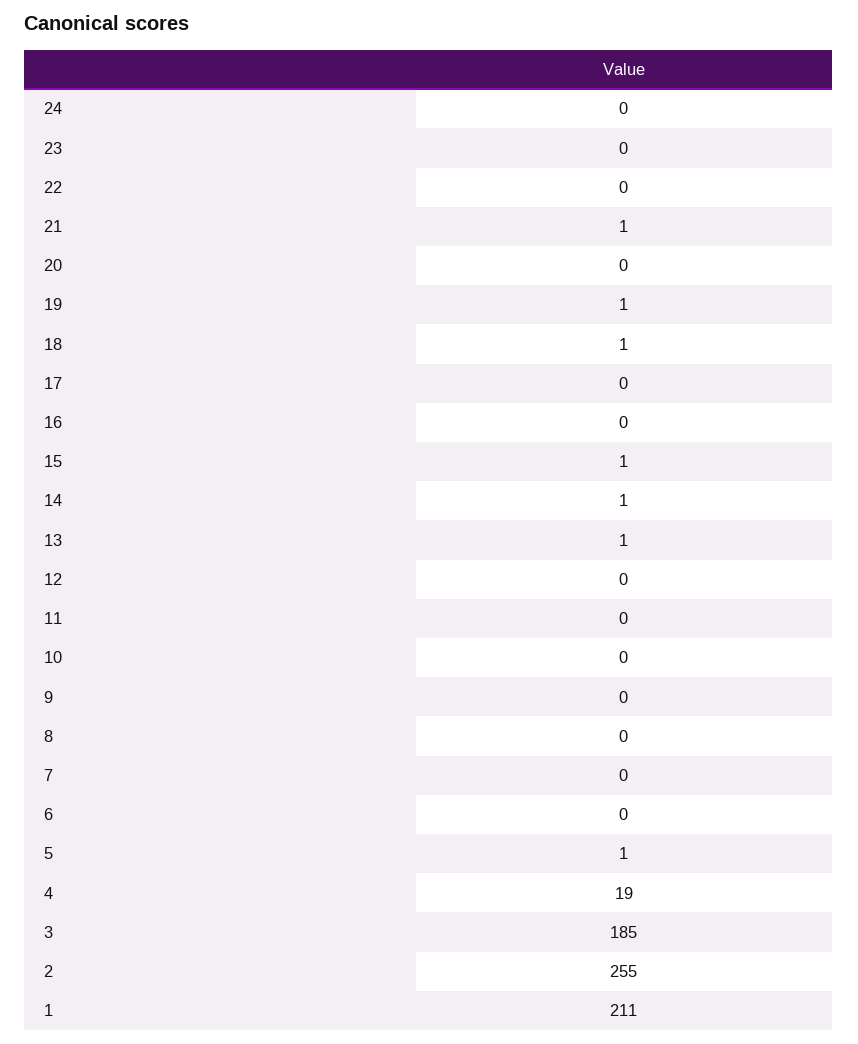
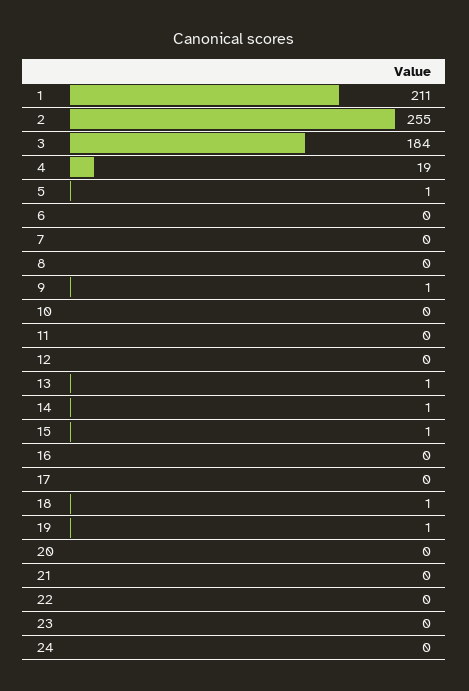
  {
    "24": 0,
    "23": 0,
    "22": 0,
-   "21": 1,
+   "21": 0,
    "20": 0,
    "19": 1,
    "18": 1,
    "17": 0,
    "16": 0,
    "15": 1,
    "14": 1,
    "13": 1,
    "12": 0,
    "11": 0,
    "10": 0,
-   "9": 0,
+   "9": 1,
    "8": 0,
    "7": 0,
    "6": 0,
    "5": 1,
    "4": 19,
-   "3": 185,
+   "3": 184,
    "2": 255,
    "1": 211
  }

